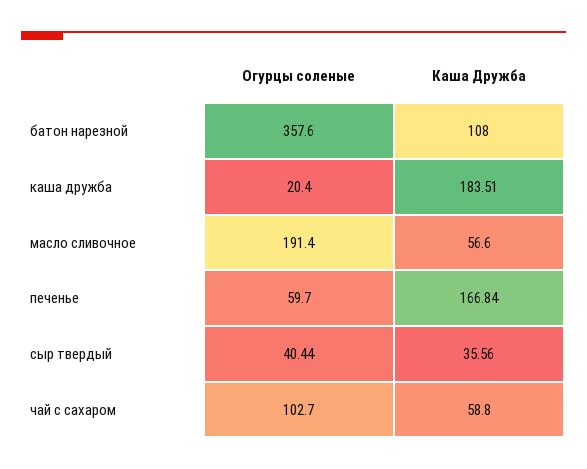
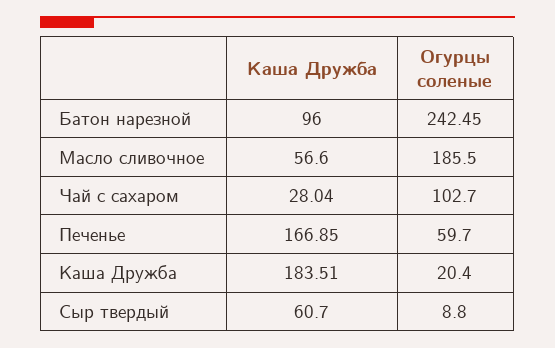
  {
    "Огурцы соленые": {
-     "батон нарезной": 357.6,
+     "батон нарезной": 242.45,
      "каша дружба": 20.4,
-     "масло сливочное": 191.4,
+     "масло сливочное": 185.5,
      "печенье": 59.7,
-     "сыр твердый": 40.44,
+     "сыр твердый": 8.8,
      "чай с сахаром": 102.7
    },
    "Каша Дружба": {
-     "батон нарезной": 108,
+     "батон нарезной": 96,
      "каша дружба": 183.51,
      "масло сливочное": 56.6,
-     "печенье": 166.84,
+     "печенье": 166.85,
-     "сыр твердый": 35.56,
+     "сыр твердый": 60.7,
-     "чай с сахаром": 58.8
+     "чай с сахаром": 28.04
    }
  }

